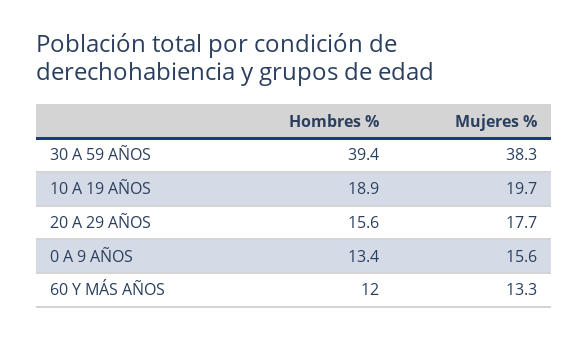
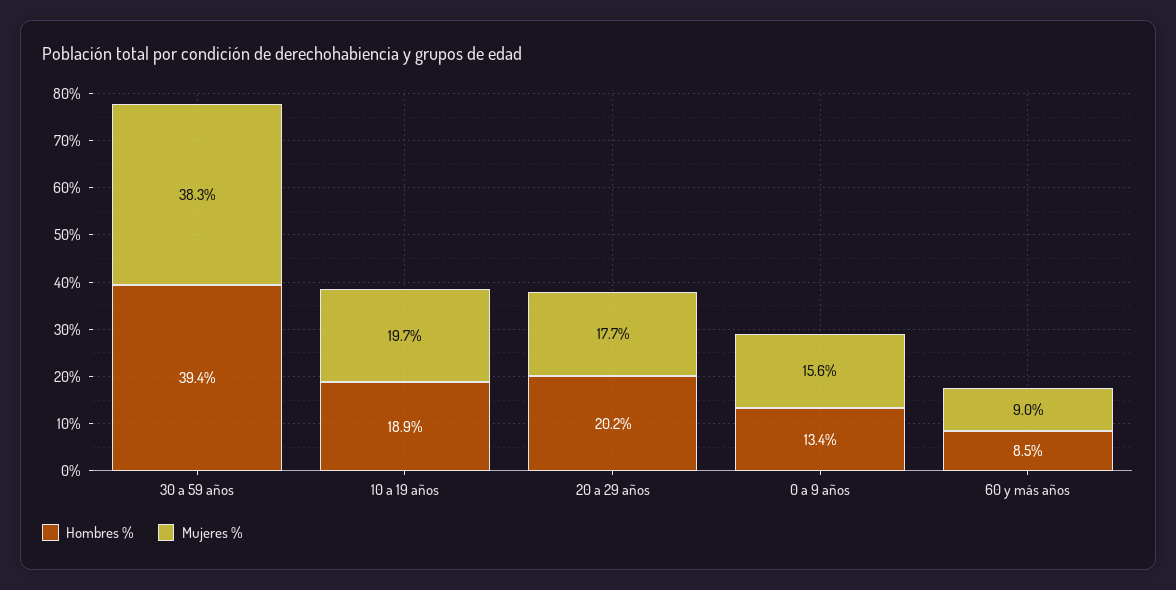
  {
    "Hombres %": {
      "30 A 59 AÑOS": 39.4,
      "10 A 19 AÑOS": 18.9,
-     "20 A 29 AÑOS": 15.6,
+     "20 A 29 AÑOS": 20.2,
      "0 A 9 AÑOS": 13.4,
-     "60 Y MÁS AÑOS": 12
+     "60 Y MÁS AÑOS": 8.5
    },
    "Mujeres %": {
      "30 A 59 AÑOS": 38.3,
      "10 A 19 AÑOS": 19.7,
      "20 A 29 AÑOS": 17.7,
      "0 A 9 AÑOS": 15.6,
-     "60 Y MÁS AÑOS": 13.3
+     "60 Y MÁS AÑOS": 9
    }
  }

